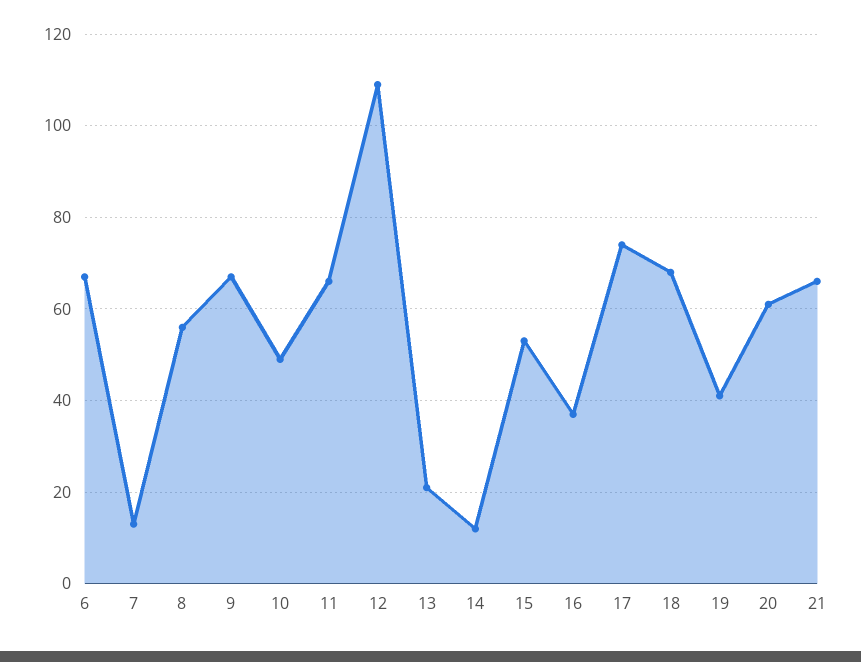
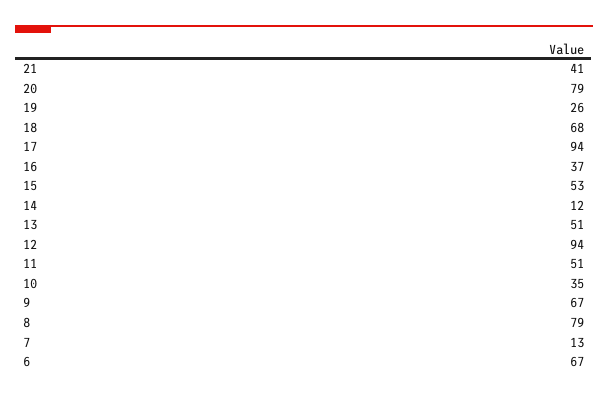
  {
    "6": 67,
    "7": 13,
-   "8": 55,
+   "8": 79,
    "9": 67,
-   "10": 50,
+   "10": 35,
-   "11": 65,
+   "11": 51,
-   "12": 110,
+   "12": 94,
-   "13": 20,
+   "13": 51,
    "14": 12,
    "15": 53,
    "16": 37,
-   "17": 75,
+   "17": 94,
    "18": 68,
-   "19": 40,
+   "19": 26,
-   "20": 60,
+   "20": 79,
-   "21": 65
+   "21": 41
  }

